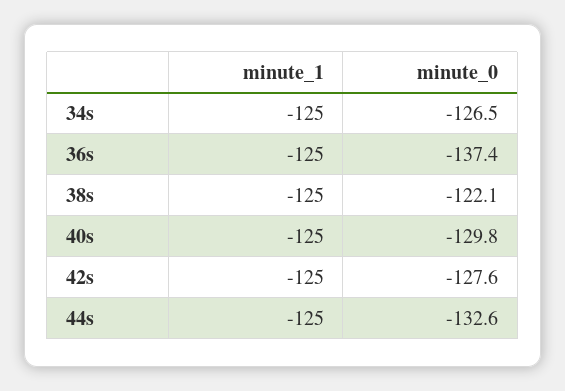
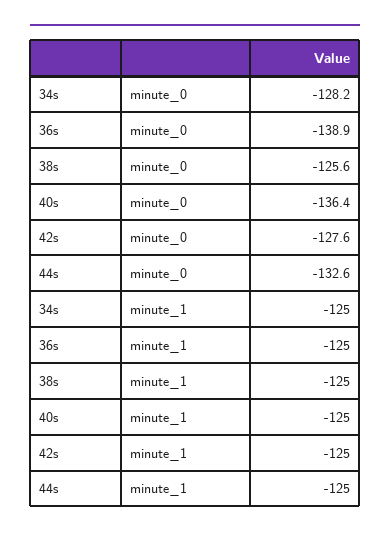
  {
    "minute_1": {
      "34s": -125,
      "36s": -125,
      "38s": -125,
      "40s": -125,
      "42s": -125,
      "44s": -125
    },
    "minute_0": {
-     "34s": -126.5,
+     "34s": -128.2,
-     "36s": -137.4,
+     "36s": -138.9,
-     "38s": -122.1,
+     "38s": -125.6,
-     "40s": -129.8,
+     "40s": -136.4,
      "42s": -127.6,
      "44s": -132.6
    }
  }

